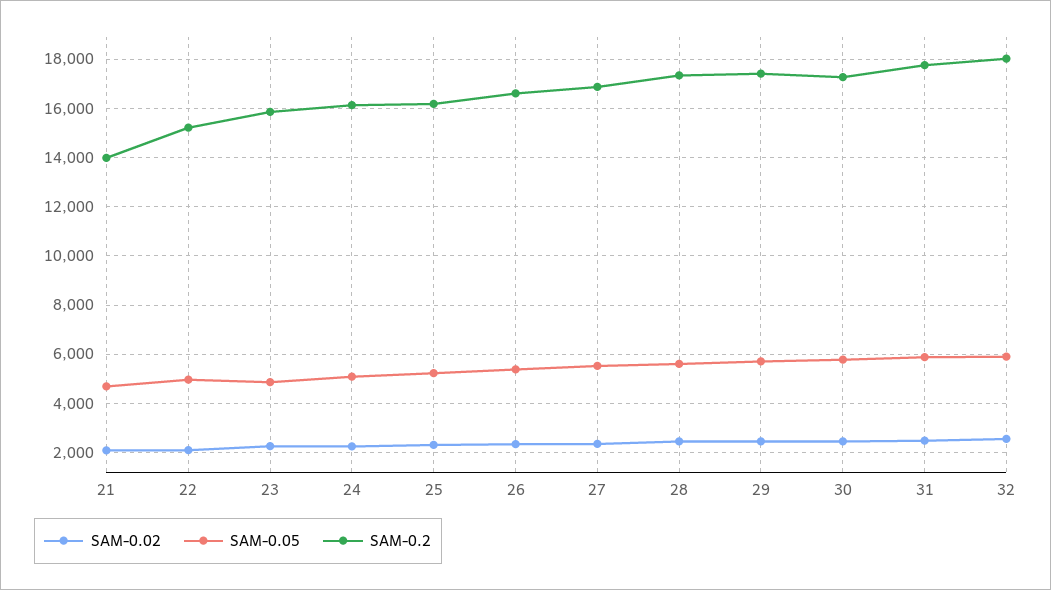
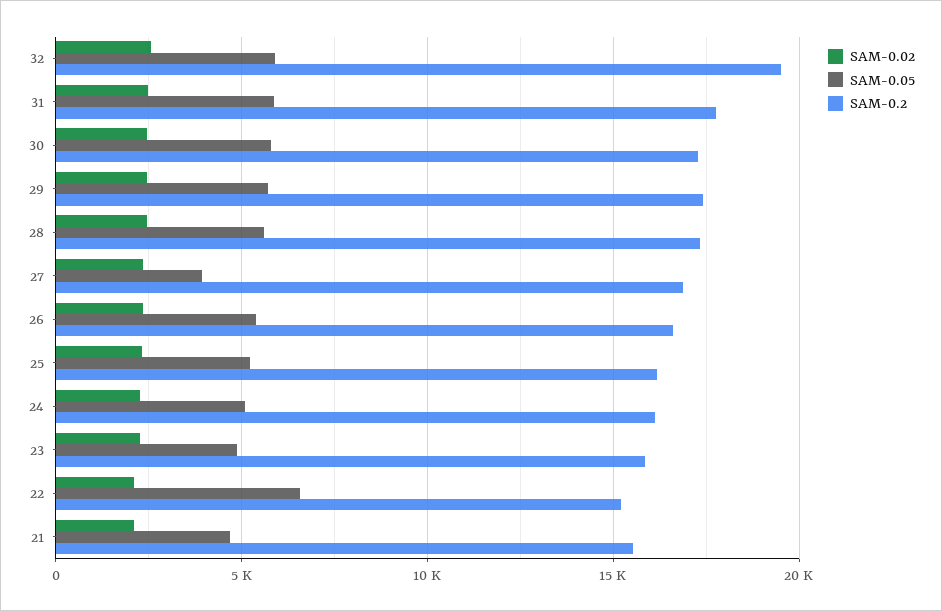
  {
    "SAM-0.02": {
      "21": 2000,
      "22": 2000,
      "23": 2250,
      "24": 2250,
      "25": 2250,
      "26": 2250,
      "27": 2250,
      "28": 2500,
      "29": 2500,
      "30": 2500,
      "31": 2500,
      "32": 2500
    },
    "SAM-0.05": {
      "21": 4750,
-     "22": 5000,
+     "22": 6500,
      "23": 4750,
      "24": 5000,
      "25": 5250,
      "26": 5500,
-     "27": 5500,
+     "27": 4000,
      "28": 5500,
      "29": 5750,
      "30": 5750,
      "31": 6000,
      "32": 6000
    },
    "SAM-0.2": {
-     "21": 14000,
+     "21": 15500,
      "22": 15250,
      "23": 15750,
      "24": 16250,
      "25": 16250,
      "26": 16500,
      "27": 17000,
      "28": 17250,
      "29": 17500,
      "30": 17250,
      "31": 17750,
-     "32": 18000
+     "32": 19500
    }
  }

